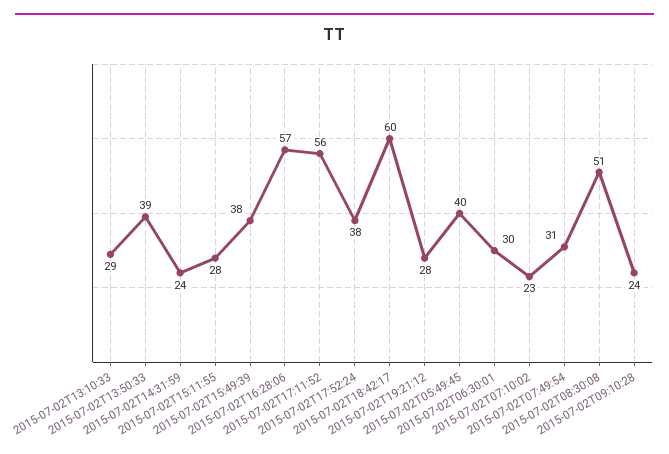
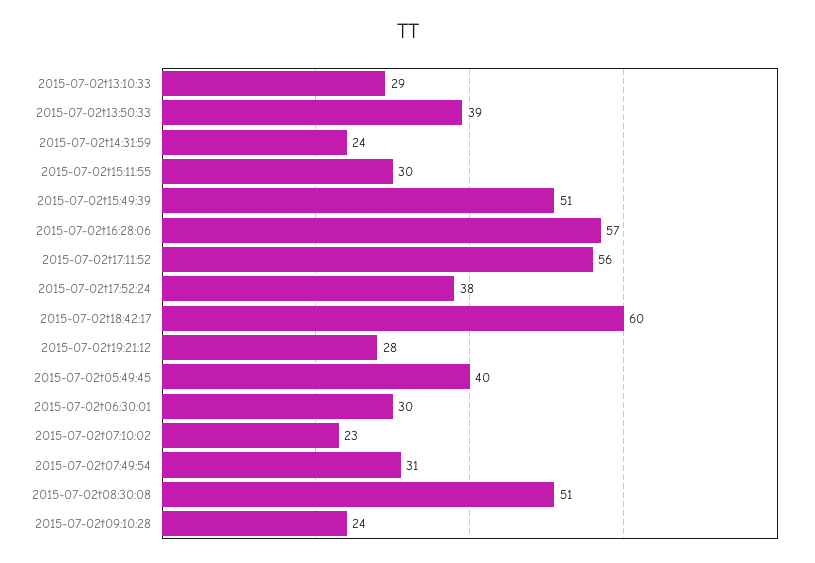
  {
    "2015-07-02T13:10:33": 29,
    "2015-07-02T13:50:33": 39,
    "2015-07-02T14:31:59": 24,
-   "2015-07-02T15:11:55": 28,
+   "2015-07-02T15:11:55": 30,
-   "2015-07-02T15:49:39": 38,
+   "2015-07-02T15:49:39": 51,
    "2015-07-02T16:28:06": 57,
    "2015-07-02T17:11:52": 56,
    "2015-07-02T17:52:24": 38,
    "2015-07-02T18:42:17": 60,
    "2015-07-02T19:21:12": 28,
    "2015-07-02T05:49:45": 40,
    "2015-07-02T06:30:01": 30,
    "2015-07-02T07:10:02": 23,
    "2015-07-02T07:49:54": 31,
    "2015-07-02T08:30:08": 51,
    "2015-07-02T09:10:28": 24
  }

